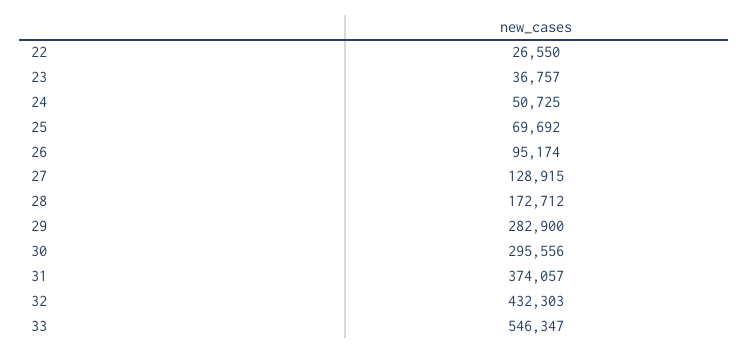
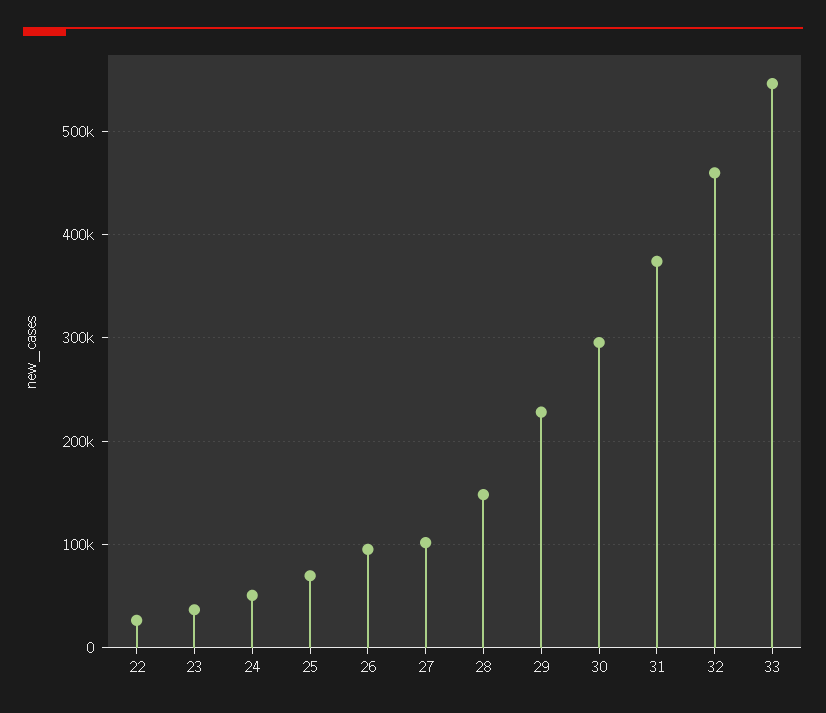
  {
    "22": 26550,
    "23": 36757,
    "24": 50725,
    "25": 69692,
    "26": 95174,
-   "27": 128915,
+   "27": 100000,
-   "28": 172712,
+   "28": 150000,
-   "29": 282900,
+   "29": 230000,
    "30": 295556,
    "31": 374057,
-   "32": 432303,
+   "32": 460000,
    "33": 546347
  }

